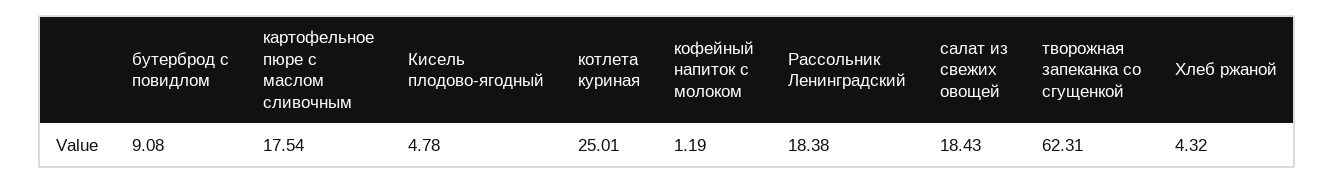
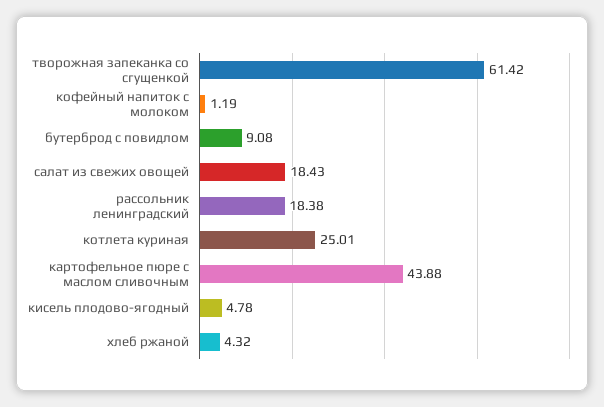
  {
    "бутерброд с повидлом": 9.08,
-   "картофельное пюре с маслом сливочным": 17.54,
+   "картофельное пюре с маслом сливочным": 43.88,
    "Кисель плодово-ягодный": 4.78,
    "котлета куриная": 25.01,
    "кофейный напиток с молоком": 1.19,
    "Рассольник Ленинградский": 18.38,
    "салат из свежих овощей": 18.43,
-   "творожная запеканка со сгущенкой": 62.31,
+   "творожная запеканка со сгущенкой": 61.42,
    "Хлеб ржаной": 4.32
  }

